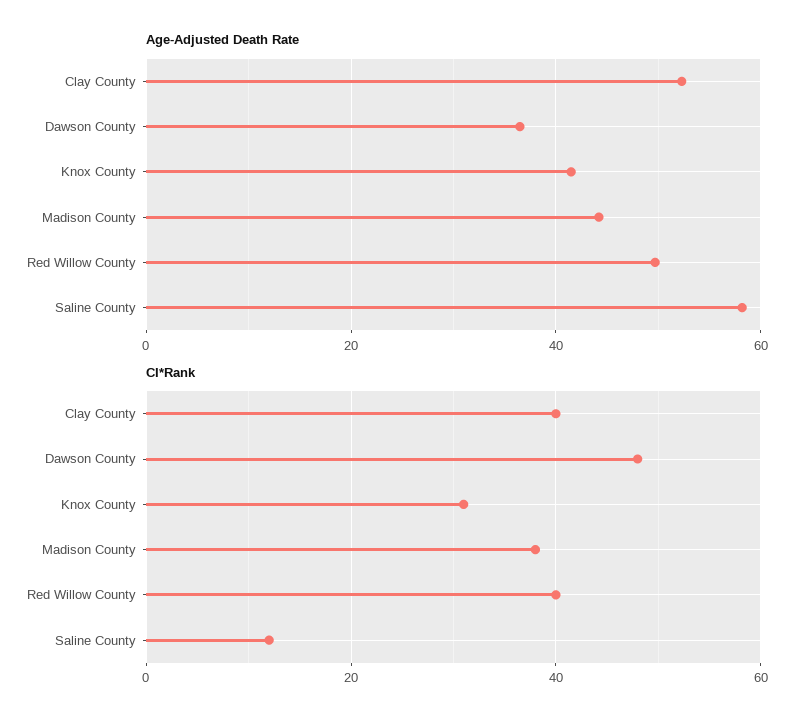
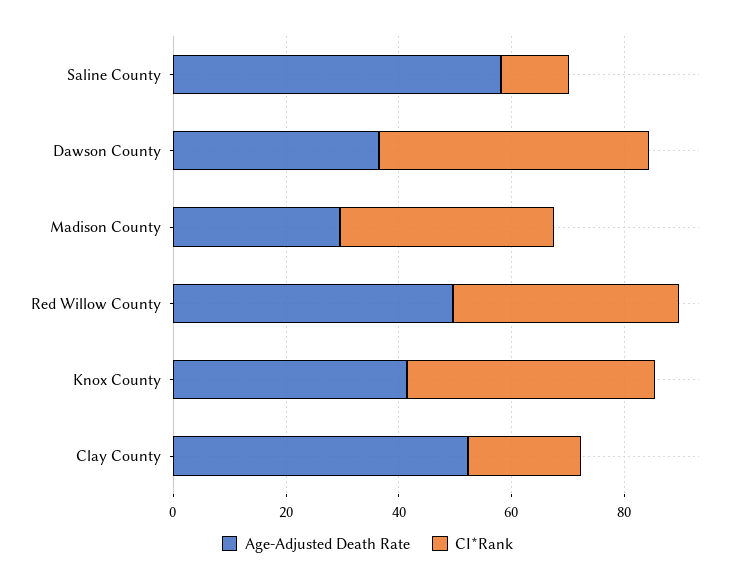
  {
    "Age-Adjusted Death Rate": {
      "Clay County": 52,
      "Dawson County": 36,
      "Knox County": 42,
-     "Madison County": 44,
+     "Madison County": 30,
      "Red Willow County": 50,
      "Saline County": 58
    },
    "CI*Rank": {
-     "Clay County": 40,
+     "Clay County": 20,
      "Dawson County": 50,
-     "Knox County": 30,
+     "Knox County": 45,
      "Madison County": 40,
      "Red Willow County": 40,
      "Saline County": 10
    }
  }

